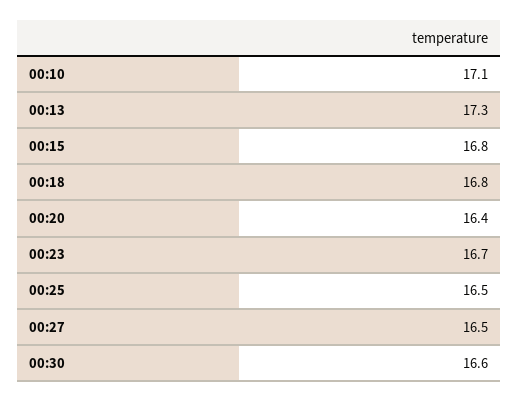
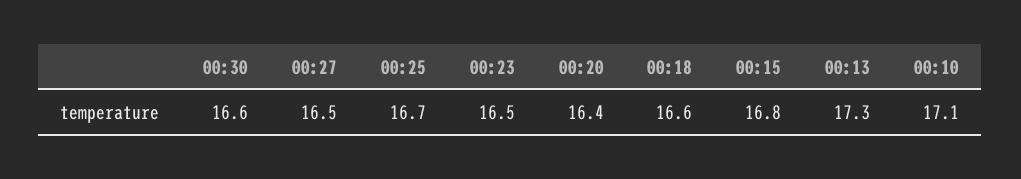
  {
    "00:10": 17.1,
    "00:13": 17.3,
    "00:15": 16.8,
-   "00:18": 16.8,
+   "00:18": 16.6,
    "00:20": 16.4,
-   "00:23": 16.7,
+   "00:23": 16.5,
-   "00:25": 16.5,
+   "00:25": 16.7,
    "00:27": 16.5,
    "00:30": 16.6
  }

